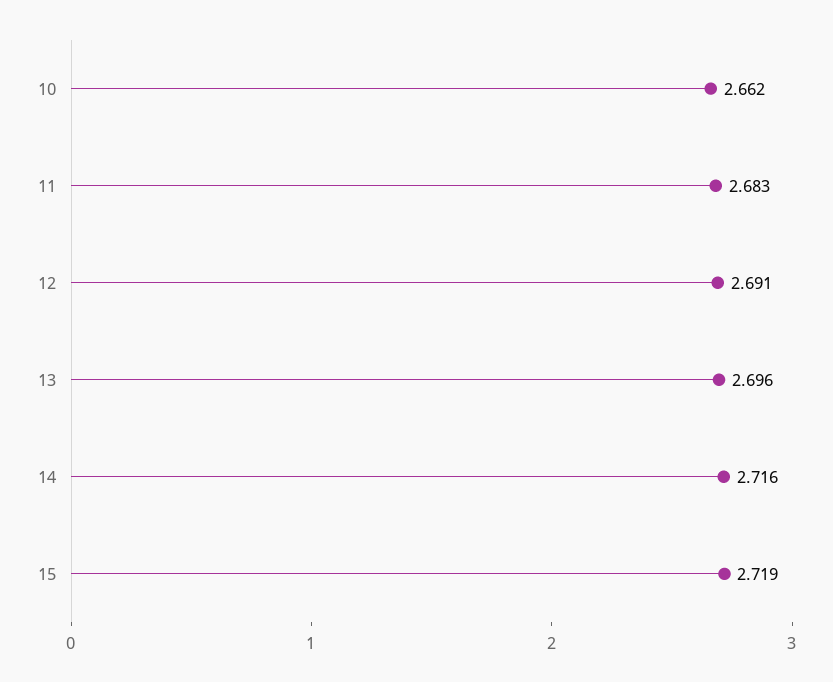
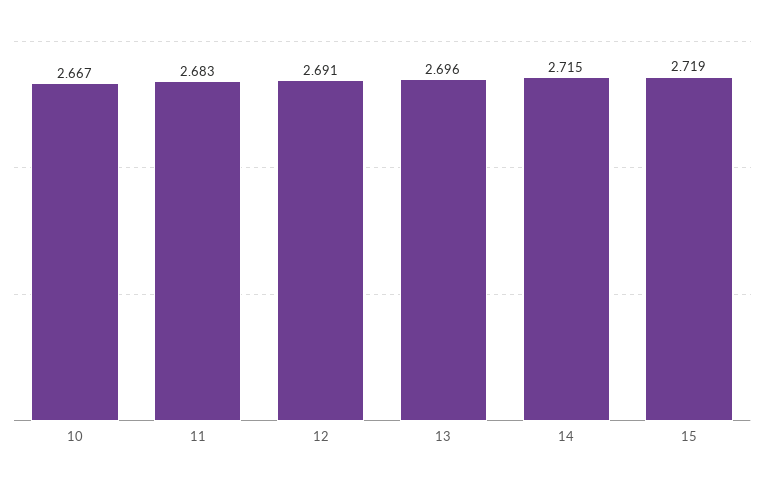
  {
-   "10": 2.662,
+   "10": 2.667,
    "11": 2.683,
    "12": 2.691,
    "13": 2.696,
-   "14": 2.716,
+   "14": 2.715,
    "15": 2.719
  }

